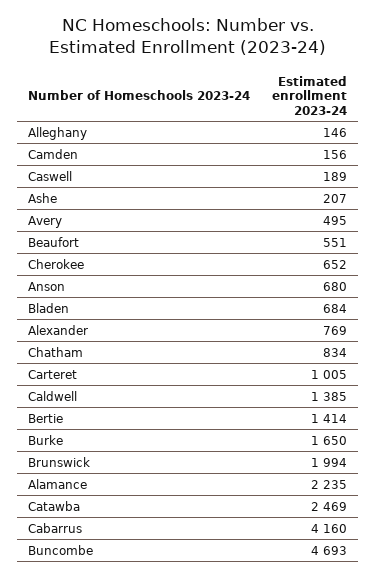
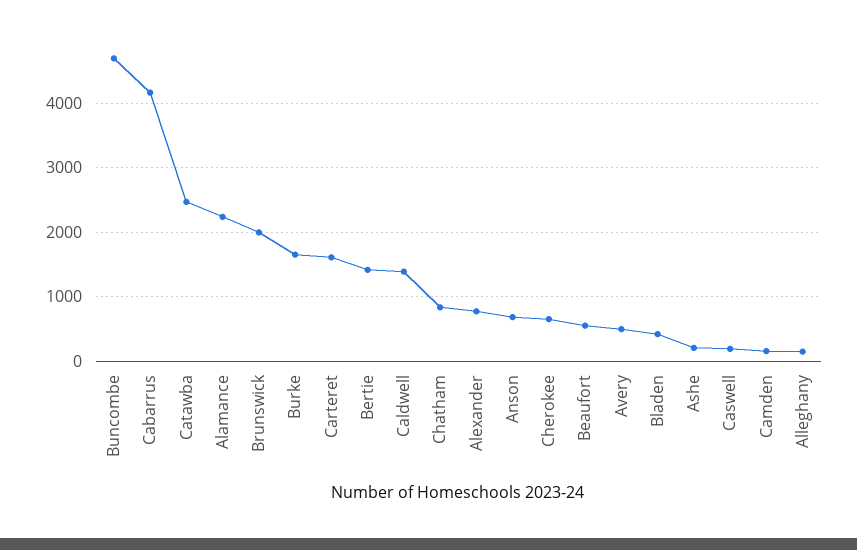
  {
    "Alleghany": 146,
    "Camden": 156,
    "Caswell": 189,
    "Ashe": 207,
    "Avery": 495,
    "Beaufort": 551,
    "Cherokee": 652,
    "Anson": 680,
-   "Bladen": 684,
+   "Bladen": 400,
    "Alexander": 769,
    "Chatham": 834,
-   "Carteret": 1005,
+   "Carteret": 1600,
    "Caldwell": 1385,
    "Bertie": 1414,
    "Burke": 1650,
    "Brunswick": 1994,
    "Alamance": 2235,
    "Catawba": 2469,
    "Cabarrus": 4160,
    "Buncombe": 4693
  }

